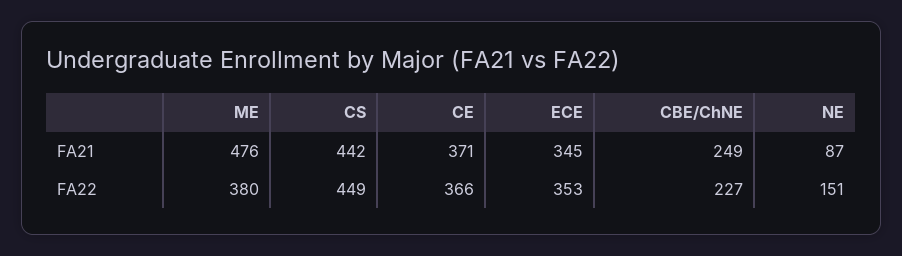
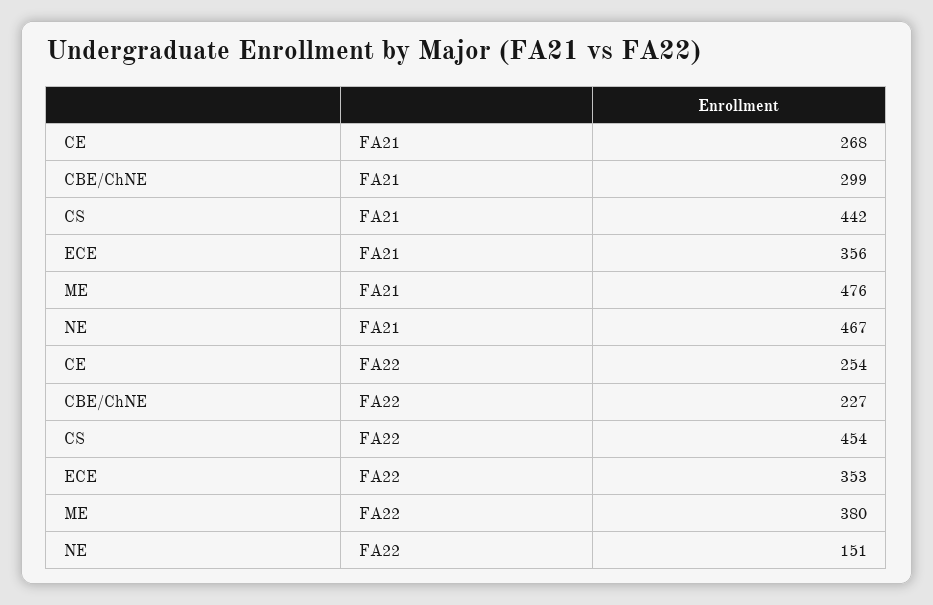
  {
    "ME": {
      "FA21": 476,
      "FA22": 380
    },
    "CS": {
      "FA21": 442,
-     "FA22": 449
+     "FA22": 454
    },
    "CE": {
-     "FA21": 371,
+     "FA21": 268,
-     "FA22": 366
+     "FA22": 254
    },
    "ECE": {
-     "FA21": 345,
+     "FA21": 356,
      "FA22": 353
    },
    "CBE/ChNE": {
-     "FA21": 249,
+     "FA21": 299,
      "FA22": 227
    },
    "NE": {
-     "FA21": 87,
+     "FA21": 467,
      "FA22": 151
    }
  }

